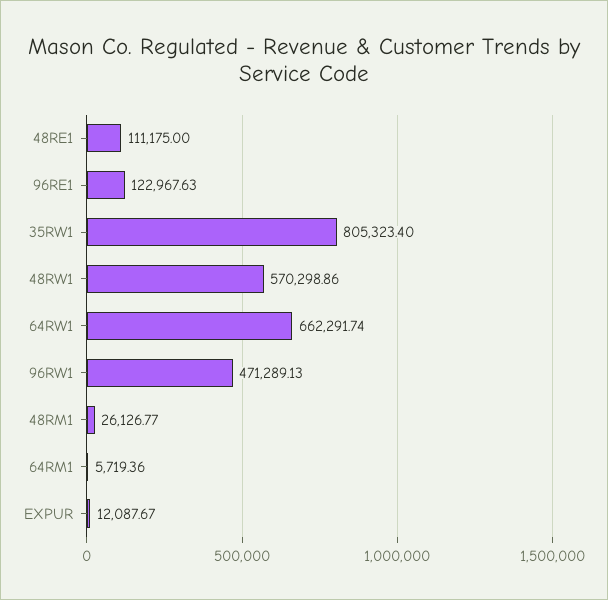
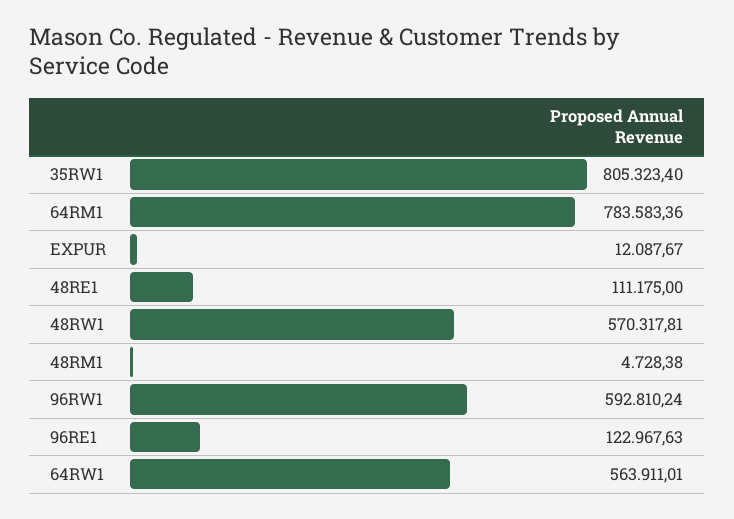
  {
    "48RE1": 111175,
    "96RE1": 122967.63,
    "35RW1": 805323.4,
-   "48RW1": 570298.86,
+   "48RW1": 570317.81,
-   "64RW1": 662291.74,
+   "64RW1": 563911.01,
-   "96RW1": 471289.13,
+   "96RW1": 592810.24,
-   "48RM1": 26126.77,
+   "48RM1": 4728.38,
-   "64RM1": 5719.36,
+   "64RM1": 783583.36,
    "EXPUR": 12087.67
  }

